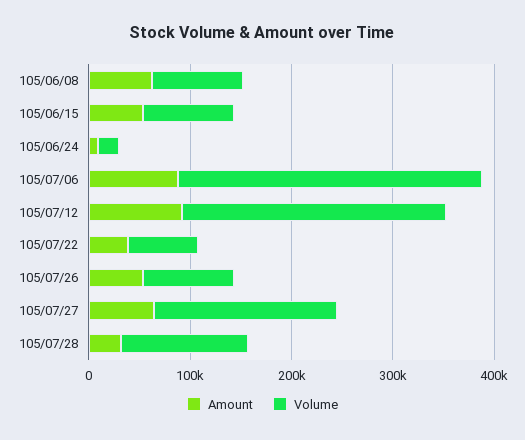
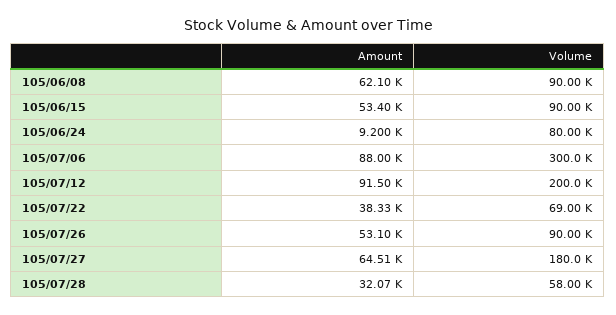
  {
    "Amount": {
      "105/06/08": 62100,
      "105/06/15": 53400,
      "105/06/24": 9200,
      "105/07/06": 88000,
      "105/07/12": 91500,
      "105/07/22": 38330,
      "105/07/26": 53100,
      "105/07/27": 64510,
      "105/07/28": 32070
    },
    "Volume": {
      "105/06/08": 90000,
      "105/06/15": 90000,
-     "105/06/24": 20000,
+     "105/06/24": 80000,
      "105/07/06": 300000,
-     "105/07/12": 260000,
+     "105/07/12": 200000,
      "105/07/22": 69000,
      "105/07/26": 90000,
      "105/07/27": 180000,
-     "105/07/28": 120000
+     "105/07/28": 58000
    }
  }

